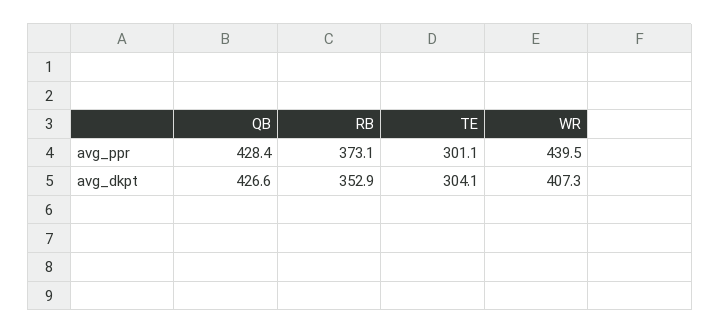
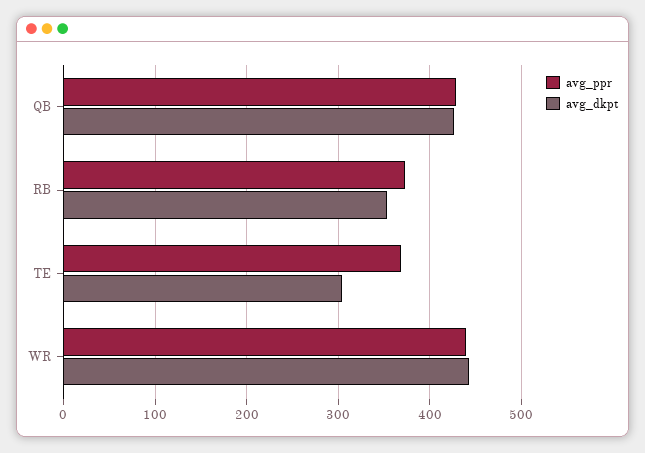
  {
    "avg_ppr": {
      "QB": 428.4,
      "RB": 373.1,
-     "TE": 301.1,
+     "TE": 370,
      "WR": 439.5
    },
    "avg_dkpt": {
      "QB": 426.6,
      "RB": 352.9,
      "TE": 304.1,
-     "WR": 407.3
+     "WR": 440
    }
  }

